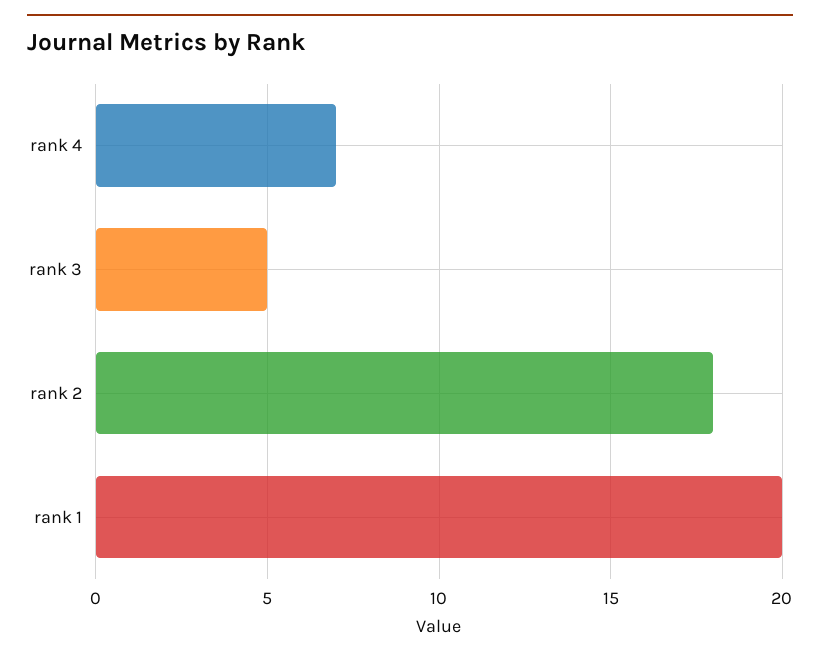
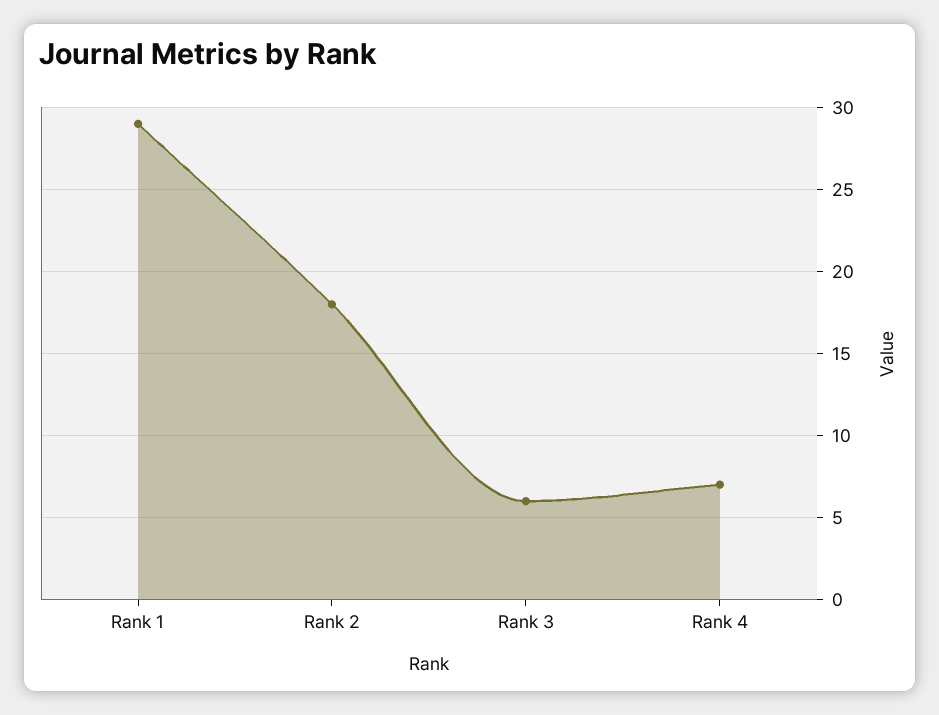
  {
    "rank 4": 7,
-   "rank 3": 5,
+   "rank 3": 6,
    "rank 2": 18,
-   "rank 1": 20
+   "rank 1": 29
  }

